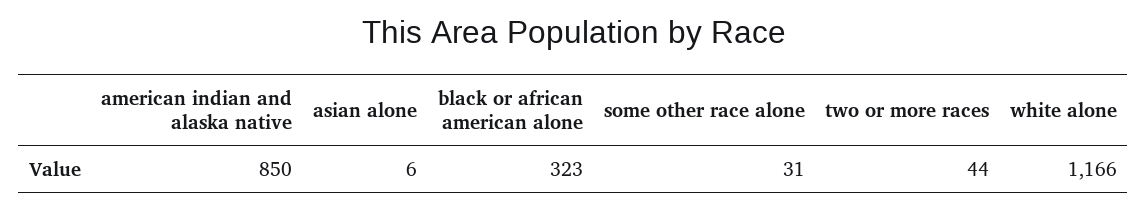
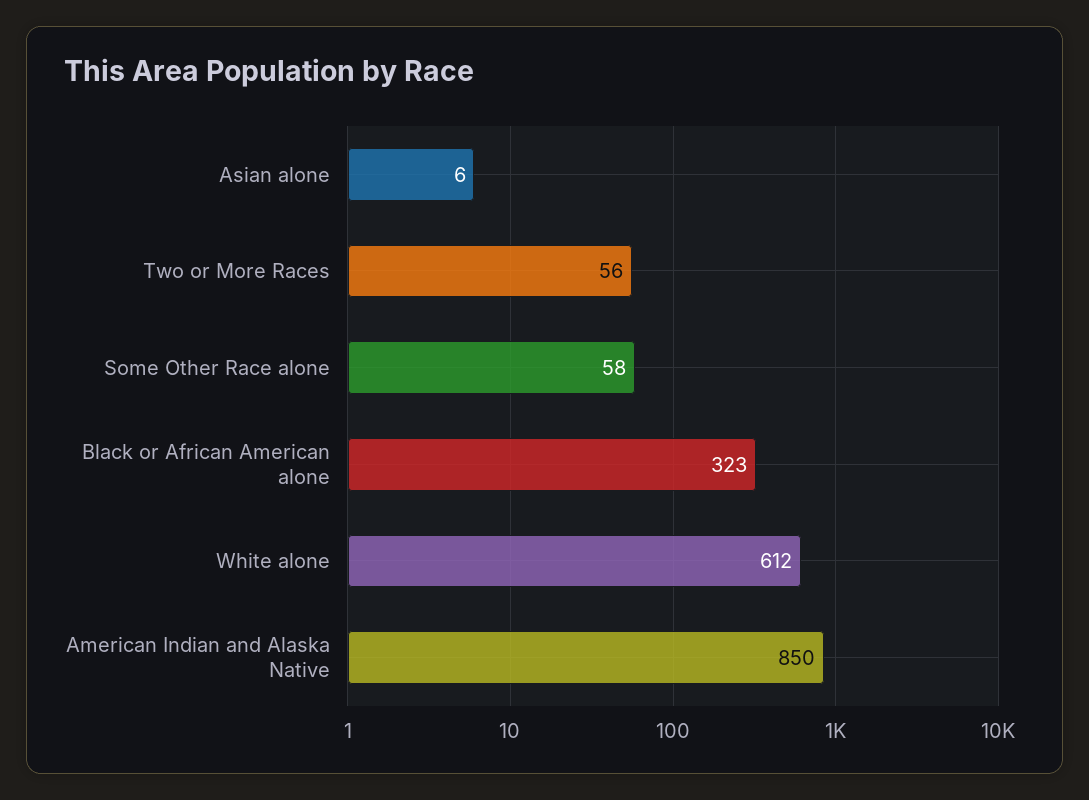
  {
    "american indian and alaska native": 850,
    "asian alone": 6,
    "black or african american alone": 323,
-   "some other race alone": 31,
+   "some other race alone": 58,
-   "two or more races": 44,
+   "two or more races": 56,
-   "white alone": 1166
+   "white alone": 612
  }

